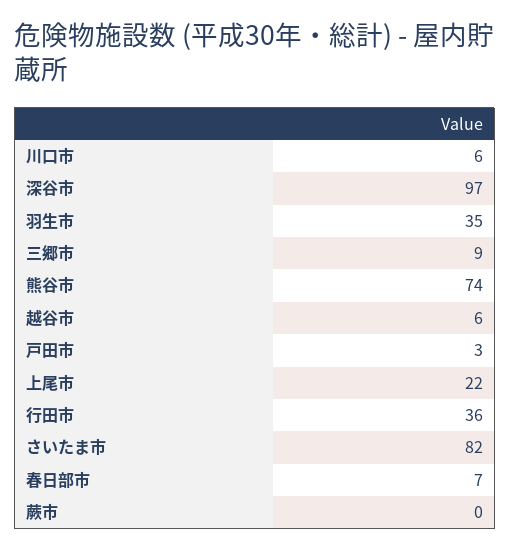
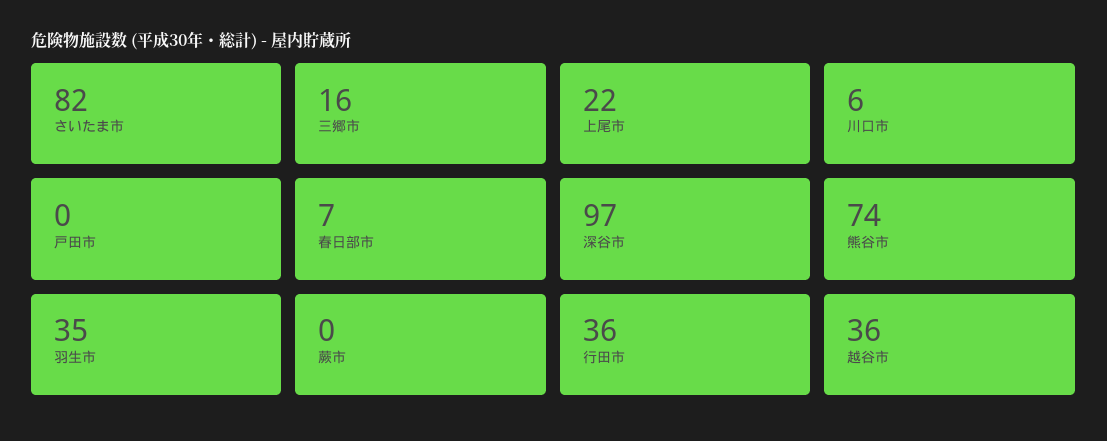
  {
    "川口市": 6,
    "深谷市": 97,
    "羽生市": 35,
-   "三郷市": 9,
+   "三郷市": 16,
    "熊谷市": 74,
-   "越谷市": 6,
+   "越谷市": 36,
-   "戸田市": 3,
+   "戸田市": 0,
    "上尾市": 22,
    "行田市": 36,
    "さいたま市": 82,
    "春日部市": 7,
    "蕨市": 0
  }

